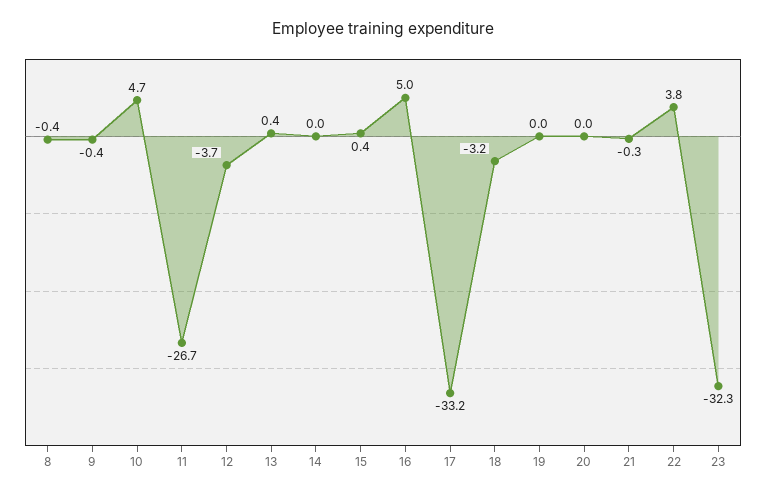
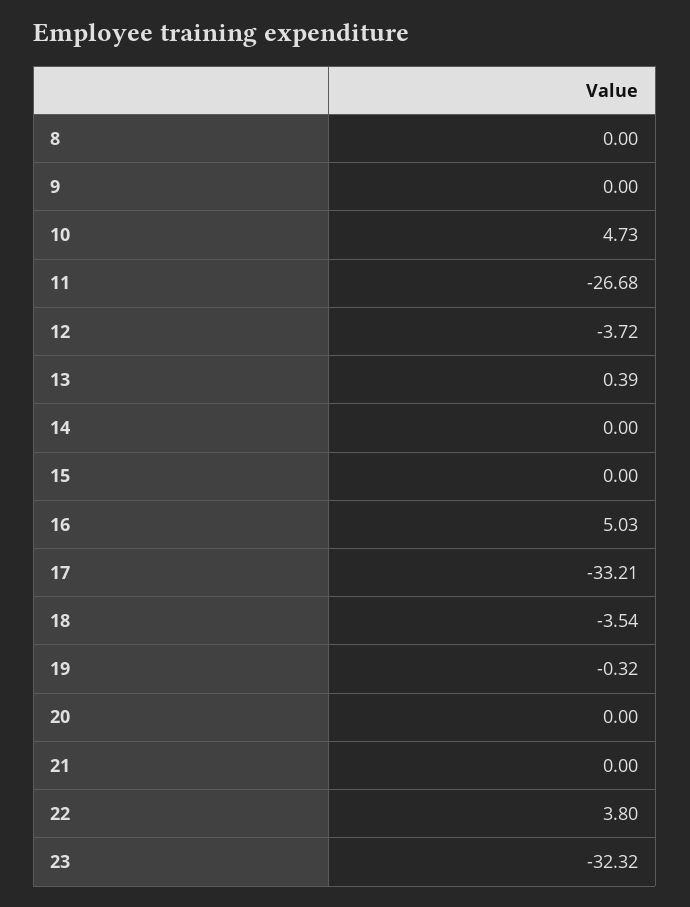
  {
-   "8": -0.4,
+   "8": 0,
-   "9": -0.4,
+   "9": 0,
    "10": 4.73,
    "11": -26.68,
    "12": -3.72,
    "13": 0.39,
    "14": 0,
-   "15": 0.4,
+   "15": 0,
    "16": 5.03,
    "17": -33.21,
-   "18": -3.2,
+   "18": -3.54,
-   "19": 0,
+   "19": -0.32,
    "20": 0,
-   "21": -0.3,
+   "21": 0,
    "22": 3.8,
    "23": -32.32
  }

